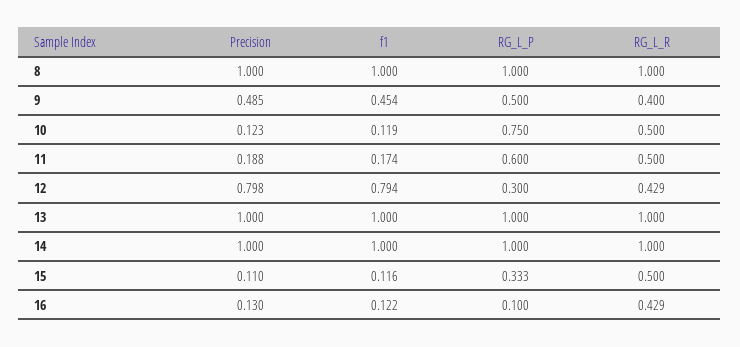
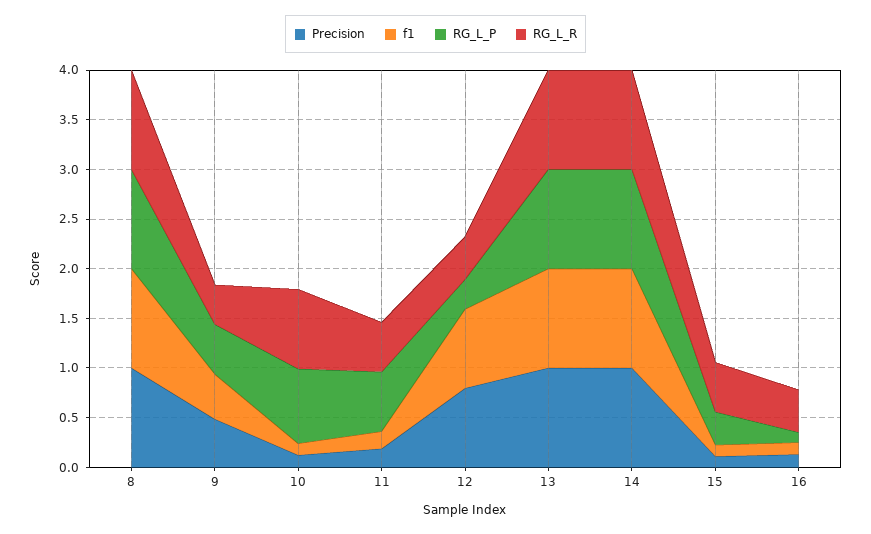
  {
    "Precision": {
      "8": 1,
      "9": 0.485,
      "10": 0.123,
      "11": 0.188,
      "12": 0.798,
      "13": 1,
      "14": 1,
      "15": 0.11,
      "16": 0.13
    },
    "f1": {
      "8": 1,
      "9": 0.454,
      "10": 0.119,
      "11": 0.174,
      "12": 0.794,
      "13": 1,
      "14": 1,
      "15": 0.116,
      "16": 0.122
    },
    "RG_L_P": {
      "8": 1,
      "9": 0.5,
      "10": 0.75,
      "11": 0.6,
      "12": 0.3,
      "13": 1,
      "14": 1,
      "15": 0.333,
      "16": 0.1
    },
    "RG_L_R": {
      "8": 1,
      "9": 0.4,
-     "10": 0.5,
+     "10": 0.8,
      "11": 0.5,
      "12": 0.429,
      "13": 1,
      "14": 1,
      "15": 0.5,
      "16": 0.429
    }
  }

